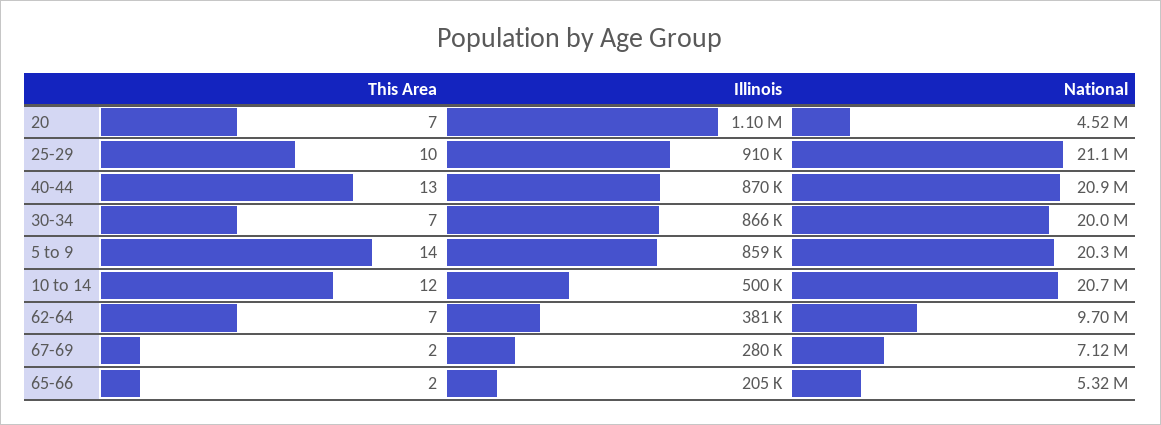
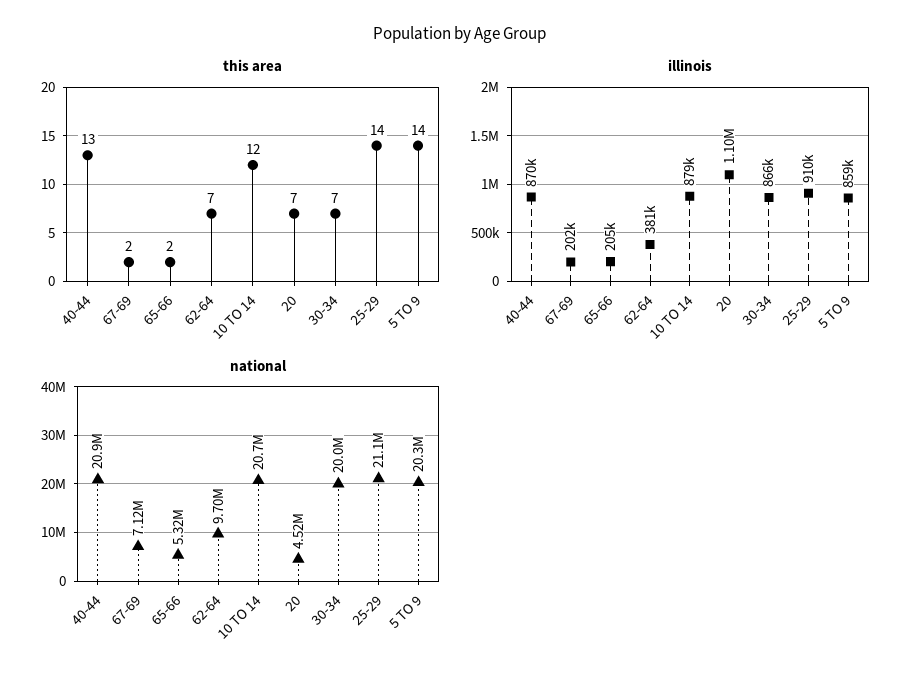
  {
    "This Area": {
      "20": 7,
-     "25-29": 10,
+     "25-29": 14,
      "40-44": 13,
      "30-34": 7,
      "5 to 9": 14,
      "10 to 14": 12,
      "62-64": 7,
      "67-69": 2,
      "65-66": 2
    },
    "Illinois": {
      "20": 1100000,
      "25-29": 910000,
      "40-44": 870000,
      "30-34": 866000,
      "5 to 9": 859000,
-     "10 to 14": 500000,
+     "10 to 14": 879000,
      "62-64": 381000,
-     "67-69": 280000,
+     "67-69": 202000,
      "65-66": 205000
    },
    "National": {
      "20": 4520000,
      "25-29": 21100000,
      "40-44": 20900000,
      "30-34": 20000000,
      "5 to 9": 20300000,
      "10 to 14": 20700000,
      "62-64": 9700000,
      "67-69": 7120000,
      "65-66": 5320000
    }
  }

